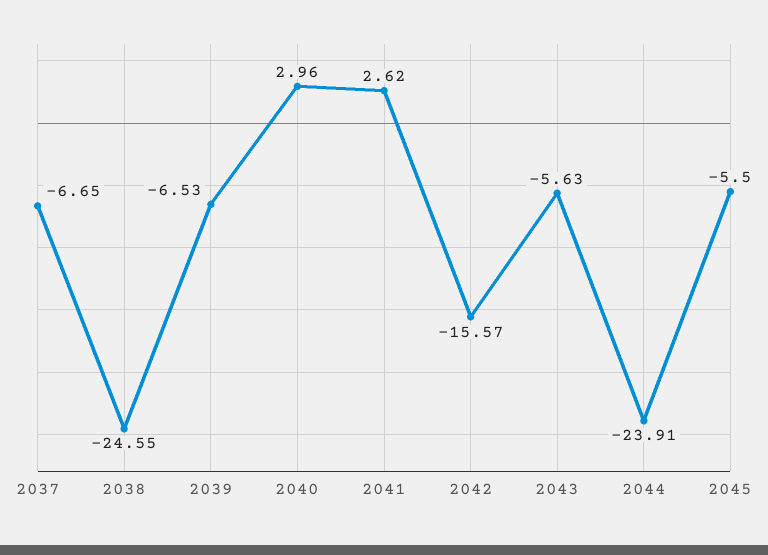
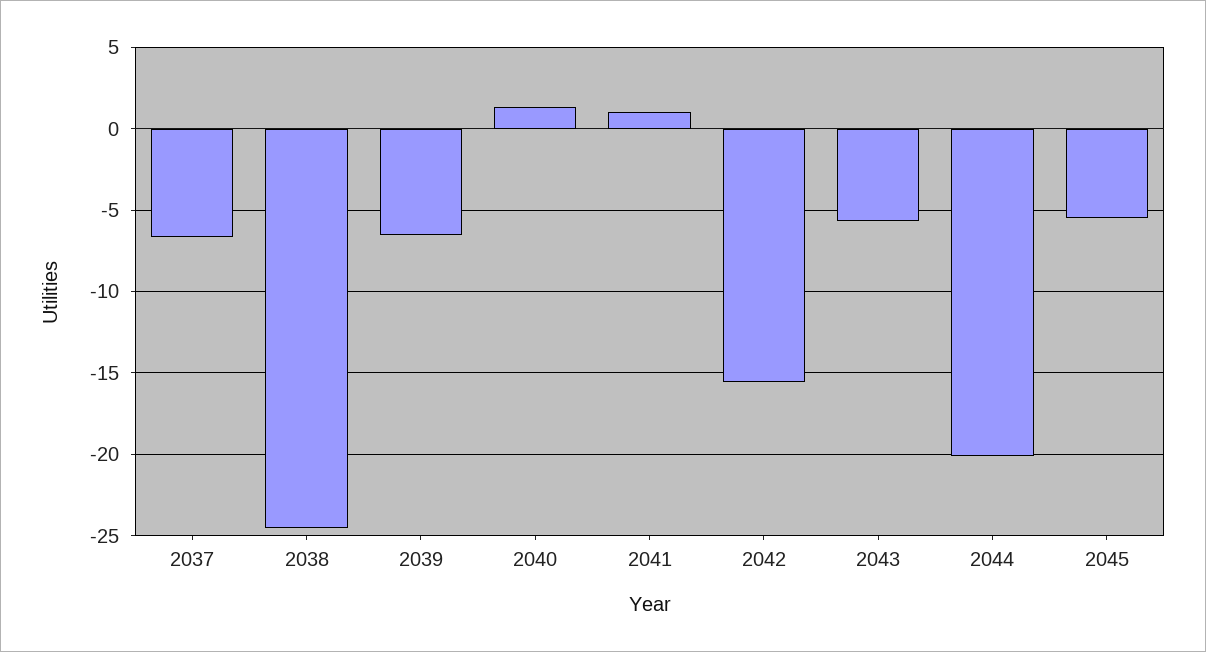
  {
    "2037": -6.65,
    "2038": -24.55,
    "2039": -6.53,
-   "2040": 2.96,
+   "2040": 1.5,
-   "2041": 2.62,
+   "2041": 1,
    "2042": -15.57,
    "2043": -5.63,
-   "2044": -23.91,
+   "2044": -20,
    "2045": -5.5
  }

